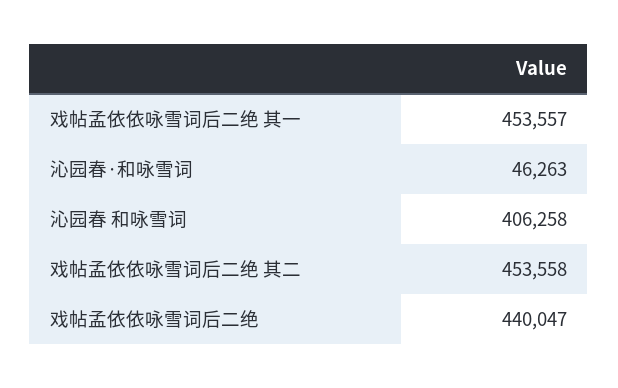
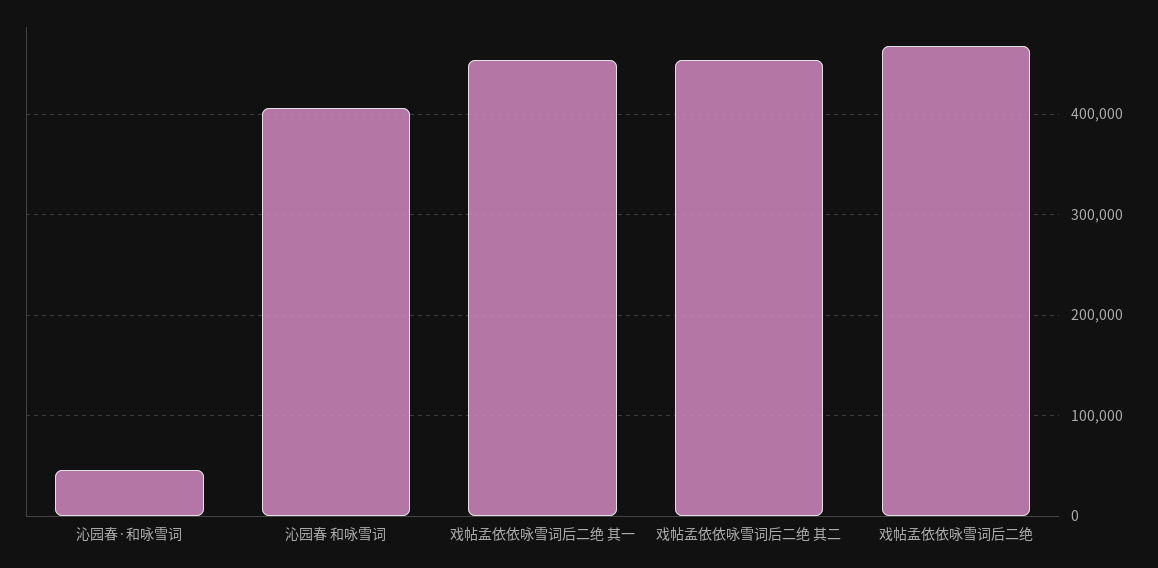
  {
    "戏帖孟依依咏雪词后二绝 其一": 453557,
    "沁园春·和咏雪词": 46263,
    "沁园春 和咏雪词": 406258,
    "戏帖孟依依咏雪词后二绝 其二": 453558,
-   "戏帖孟依依咏雪词后二绝": 440047
+   "戏帖孟依依咏雪词后二绝": 470000
  }

